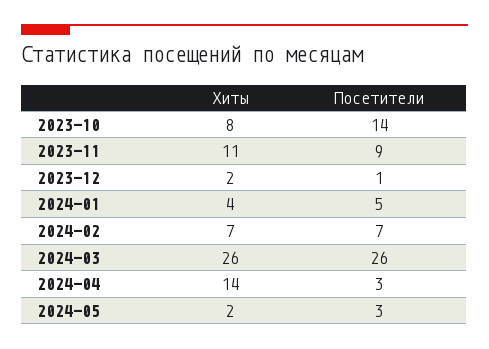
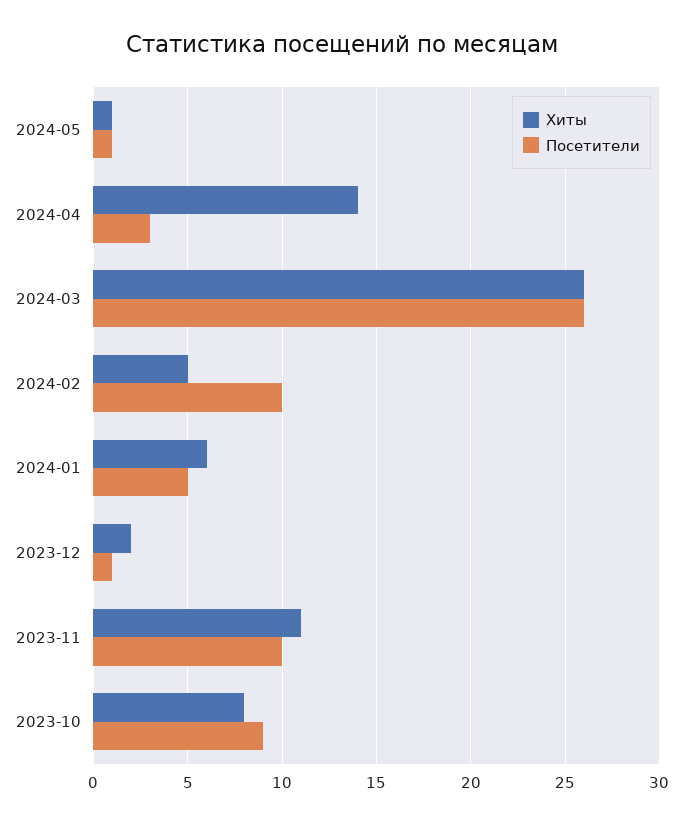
  {
    "Хиты": {
      "2023-10": 8,
      "2023-11": 11,
      "2023-12": 2,
-     "2024-01": 4,
+     "2024-01": 6,
-     "2024-02": 7,
+     "2024-02": 5,
      "2024-03": 26,
      "2024-04": 14,
-     "2024-05": 2
+     "2024-05": 1
    },
    "Посетители": {
-     "2023-10": 14,
+     "2023-10": 9,
-     "2023-11": 9,
+     "2023-11": 10,
      "2023-12": 1,
      "2024-01": 5,
-     "2024-02": 7,
+     "2024-02": 10,
      "2024-03": 26,
      "2024-04": 3,
-     "2024-05": 3
+     "2024-05": 1
    }
  }

